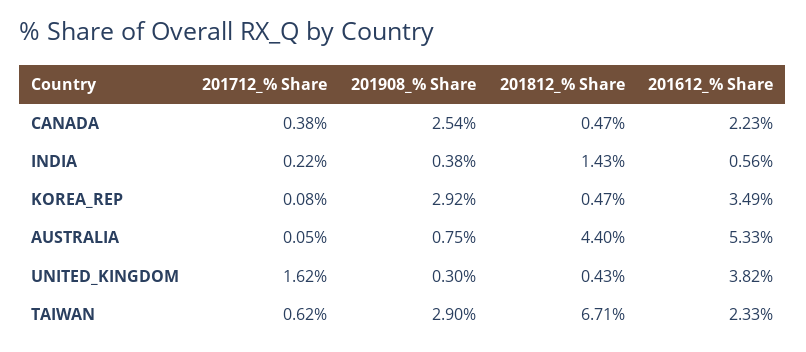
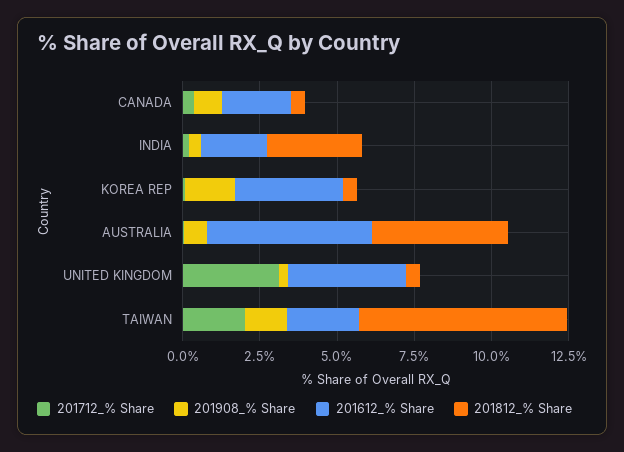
  {
    "201712_% Share": {
      "CANADA": 0.38,
      "INDIA": 0.22,
      "KOREA_REP": 0.08,
      "AUSTRALIA": 0.05,
-     "UNITED_KINGDOM": 1.62,
+     "UNITED_KINGDOM": 3,
-     "TAIWAN": 0.62
+     "TAIWAN": 2
    },
    "201908_% Share": {
-     "CANADA": 2.54,
+     "CANADA": 1,
      "INDIA": 0.38,
-     "KOREA_REP": 2.92,
+     "KOREA_REP": 1.5,
      "AUSTRALIA": 0.75,
      "UNITED_KINGDOM": 0.3,
-     "TAIWAN": 2.9
+     "TAIWAN": 1.5
    },
    "201812_% Share": {
      "CANADA": 0.47,
-     "INDIA": 1.43,
+     "INDIA": 3,
      "KOREA_REP": 0.47,
      "AUSTRALIA": 4.4,
      "UNITED_KINGDOM": 0.43,
      "TAIWAN": 6.71
    },
    "201612_% Share": {
      "CANADA": 2.23,
-     "INDIA": 0.56,
+     "INDIA": 2,
      "KOREA_REP": 3.49,
      "AUSTRALIA": 5.33,
      "UNITED_KINGDOM": 3.82,
      "TAIWAN": 2.33
    }
  }

